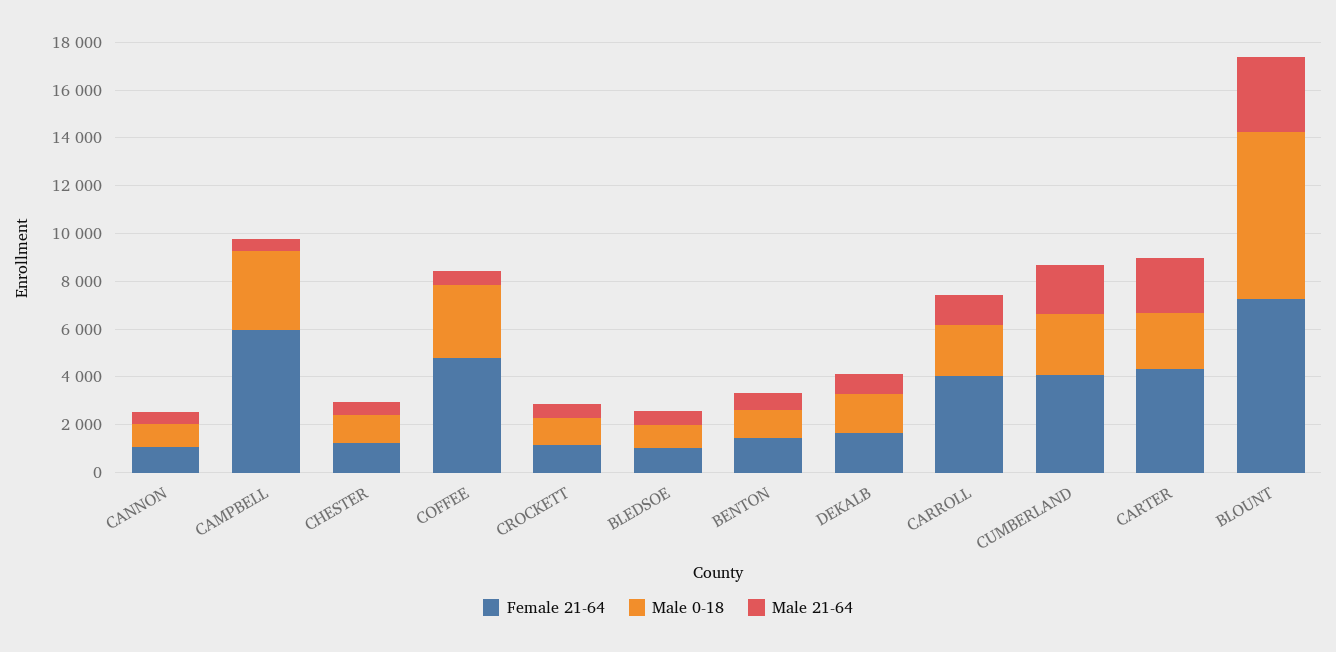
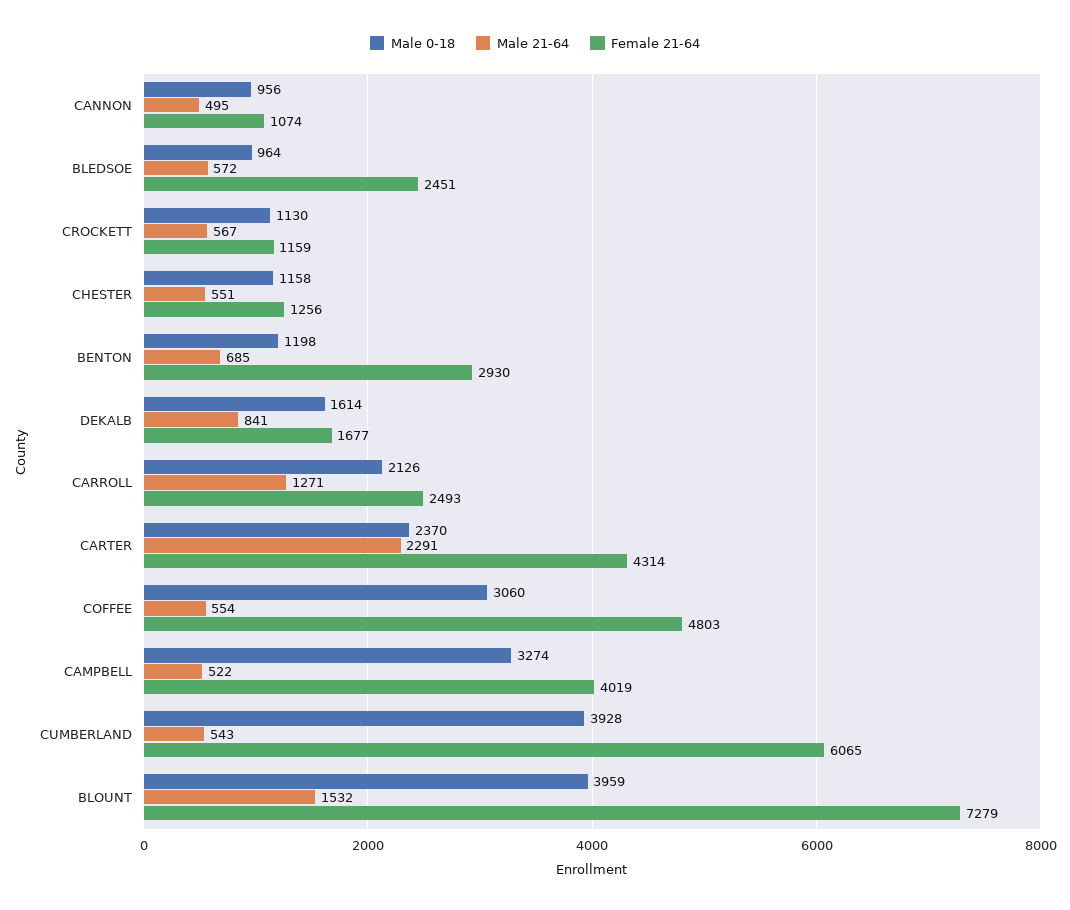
  {
    "Female 21-64": {
      "CANNON": 1074,
-     "CAMPBELL": 6000,
+     "CAMPBELL": 4019,
      "CHESTER": 1256,
      "COFFEE": 4803,
      "CROCKETT": 1159,
-     "BLEDSOE": 1000,
+     "BLEDSOE": 2451,
-     "BENTON": 1500,
+     "BENTON": 2930,
      "DEKALB": 1677,
-     "CARROLL": 4000,
+     "CARROLL": 2493,
-     "CUMBERLAND": 4000,
+     "CUMBERLAND": 6065,
      "CARTER": 4314,
      "BLOUNT": 7279
    },
    "Male 0-18": {
      "CANNON": 956,
      "CAMPBELL": 3274,
      "CHESTER": 1158,
      "COFFEE": 3060,
      "CROCKETT": 1130,
      "BLEDSOE": 964,
      "BENTON": 1198,
      "DEKALB": 1614,
      "CARROLL": 2126,
-     "CUMBERLAND": 2500,
+     "CUMBERLAND": 3928,
      "CARTER": 2370,
-     "BLOUNT": 7000
+     "BLOUNT": 3959
    },
    "Male 21-64": {
      "CANNON": 495,
      "CAMPBELL": 522,
      "CHESTER": 551,
      "COFFEE": 554,
      "CROCKETT": 567,
      "BLEDSOE": 572,
      "BENTON": 685,
      "DEKALB": 841,
      "CARROLL": 1271,
-     "CUMBERLAND": 2000,
+     "CUMBERLAND": 543,
      "CARTER": 2291,
-     "BLOUNT": 3000
+     "BLOUNT": 1532
    }
  }

